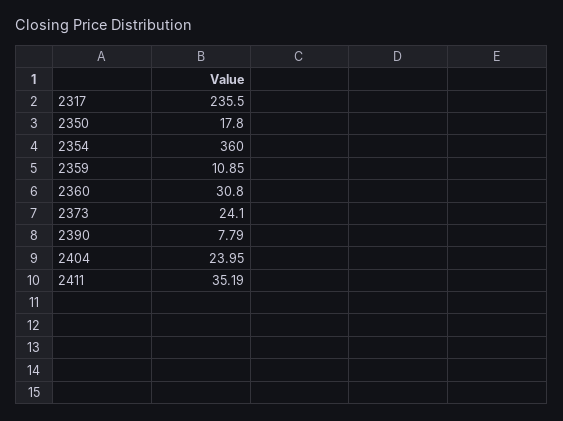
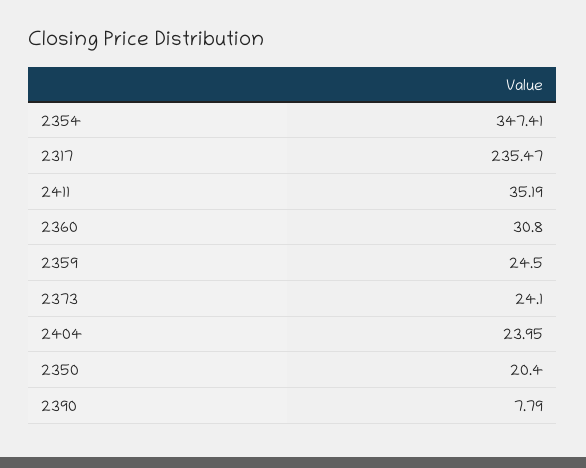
  {
-   "2317": 235.5,
+   "2317": 235.47,
-   "2350": 17.8,
+   "2350": 20.4,
-   "2354": 360,
+   "2354": 347.41,
-   "2359": 10.85,
+   "2359": 24.5,
    "2360": 30.8,
    "2373": 24.1,
    "2390": 7.79,
    "2404": 23.95,
    "2411": 35.19
  }

